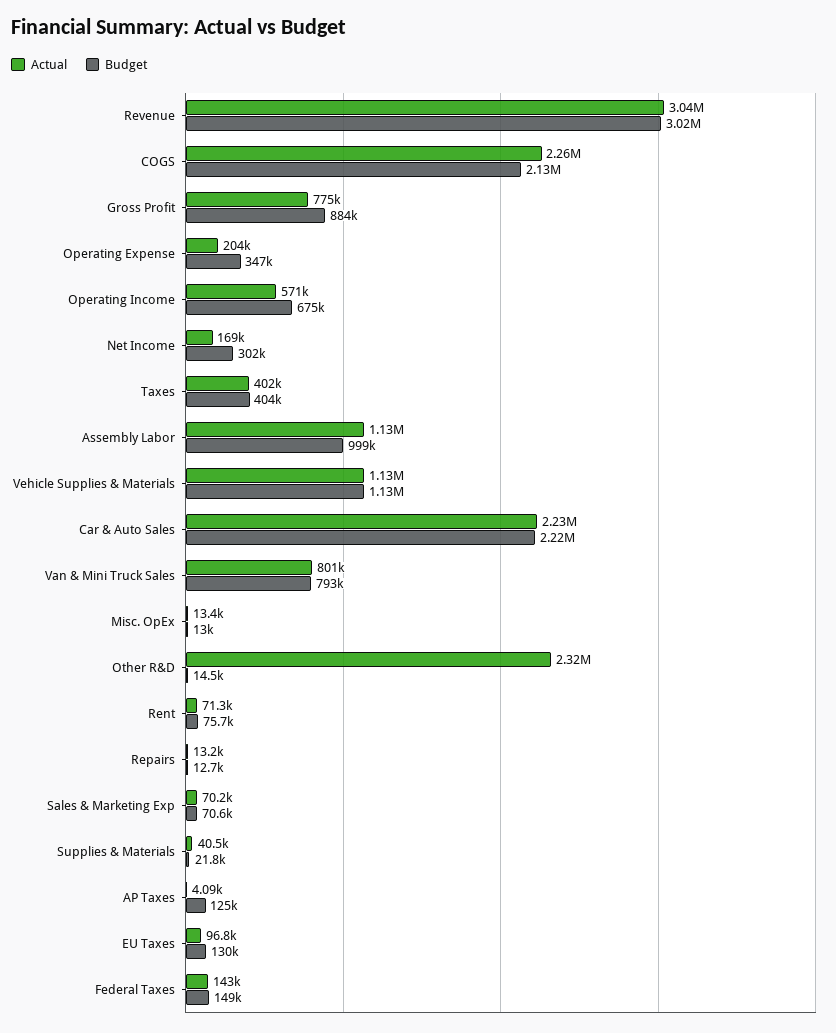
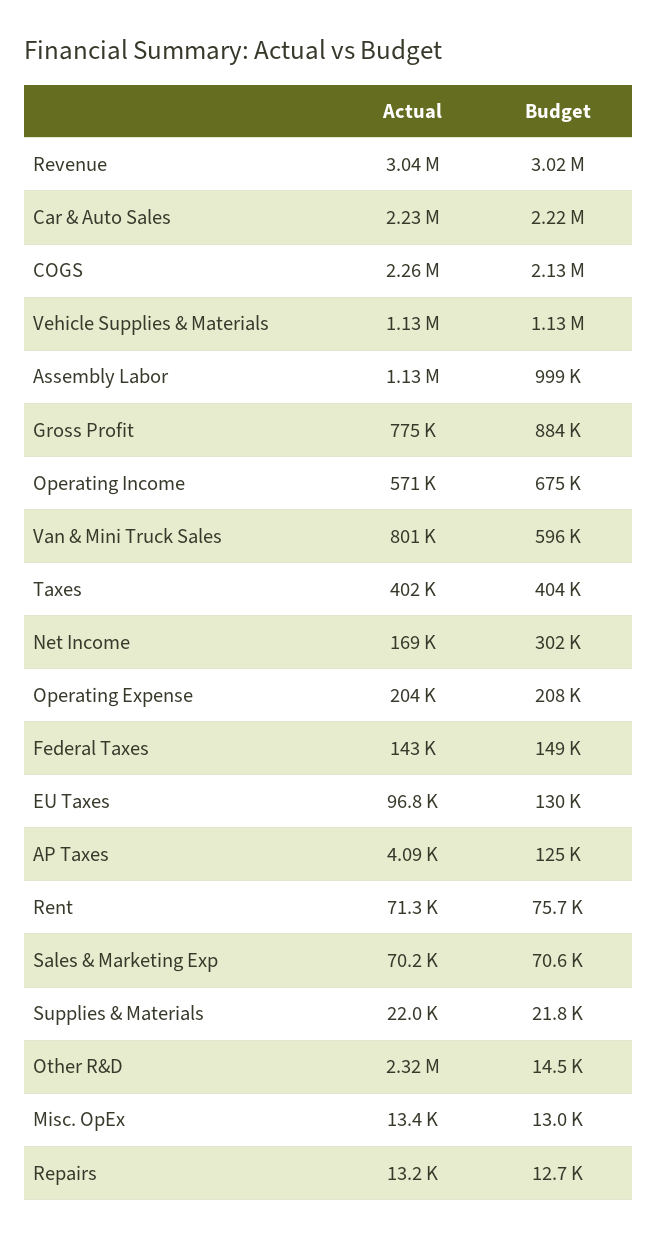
  {
    "Actual": {
      "Revenue": 3040000,
      "COGS": 2260000,
      "Gross Profit": 775000,
      "Operating Expense": 204000,
      "Operating Income": 571000,
      "Net Income": 169000,
      "Taxes": 402000,
      "Assembly Labor": 1130000,
      "Vehicle Supplies & Materials": 1130000,
      "Car & Auto Sales": 2230000,
      "Van & Mini Truck Sales": 801000,
      "Misc. OpEx": 13400,
      "Other R&D": 2320000,
      "Rent": 71300,
      "Repairs": 13200,
      "Sales & Marketing Exp": 70200,
-     "Supplies & Materials": 40500,
+     "Supplies & Materials": 22000,
      "AP Taxes": 4090,
      "EU Taxes": 96800,
      "Federal Taxes": 143000
    },
    "Budget": {
      "Revenue": 3020000,
      "COGS": 2130000,
      "Gross Profit": 884000,
-     "Operating Expense": 347000,
+     "Operating Expense": 208000,
      "Operating Income": 675000,
      "Net Income": 302000,
      "Taxes": 404000,
      "Assembly Labor": 999000,
      "Vehicle Supplies & Materials": 1130000,
      "Car & Auto Sales": 2220000,
-     "Van & Mini Truck Sales": 793000,
+     "Van & Mini Truck Sales": 596000,
      "Misc. OpEx": 13000,
      "Other R&D": 14500,
      "Rent": 75700,
      "Repairs": 12700,
      "Sales & Marketing Exp": 70600,
      "Supplies & Materials": 21800,
      "AP Taxes": 125000,
      "EU Taxes": 130000,
      "Federal Taxes": 149000
    }
  }

